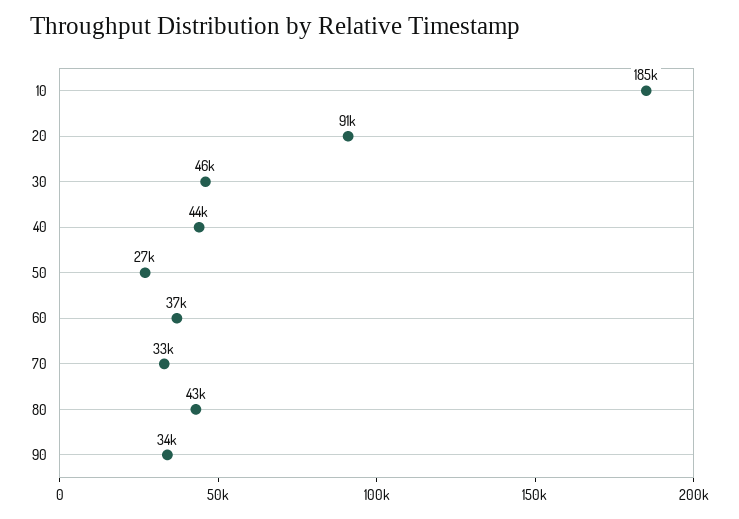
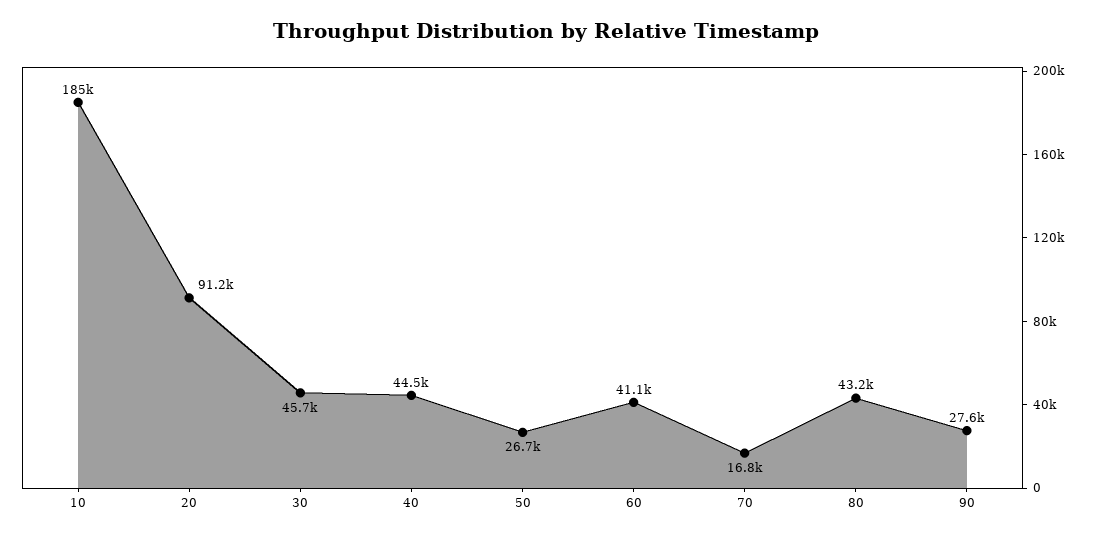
  {
    "10": 185000,
    "20": 91200,
    "30": 45700,
    "40": 44500,
    "50": 26700,
-   "60": 37000,
+   "60": 41100,
-   "70": 33000,
+   "70": 16800,
    "80": 43200,
-   "90": 34000
+   "90": 27600
  }

